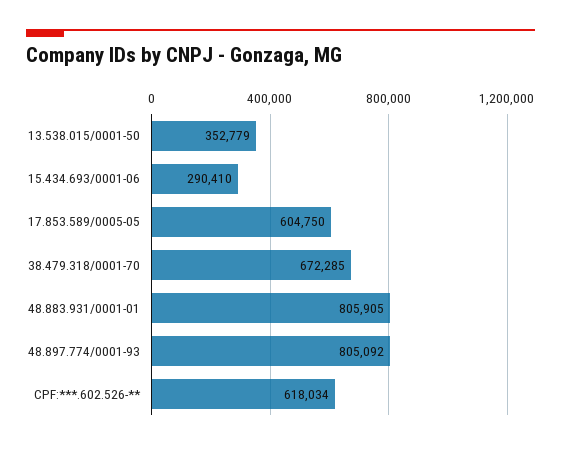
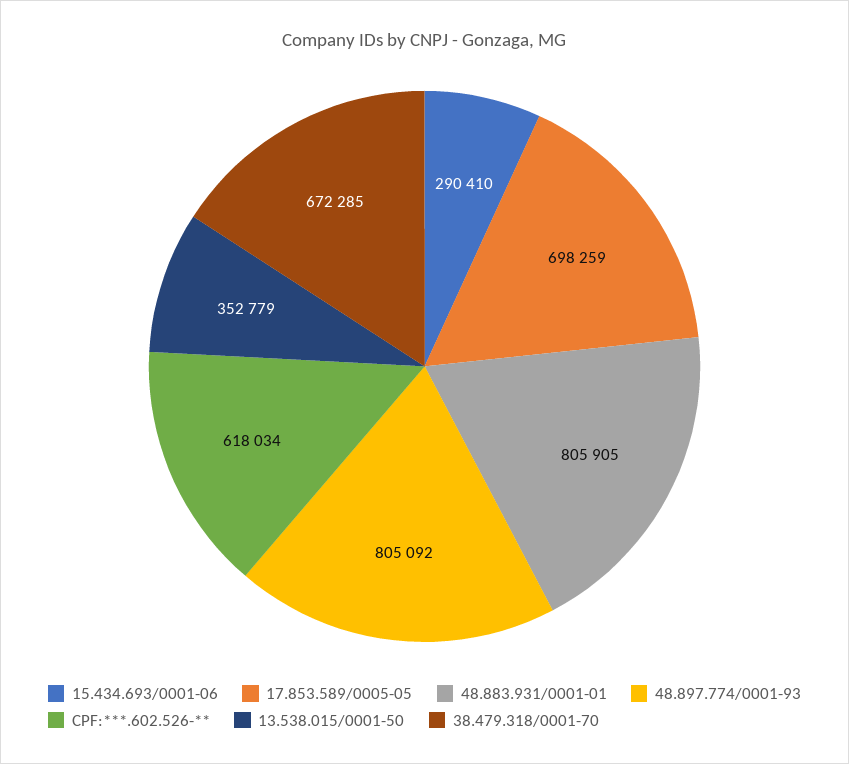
  {
    "13.538.015/0001-50": 352779,
    "15.434.693/0001-06": 290410,
-   "17.853.589/0005-05": 604750,
+   "17.853.589/0005-05": 698259,
    "38.479.318/0001-70": 672285,
    "48.883.931/0001-01": 805905,
    "48.897.774/0001-93": 805092,
    "CPF:***.602.526-**": 618034
  }

